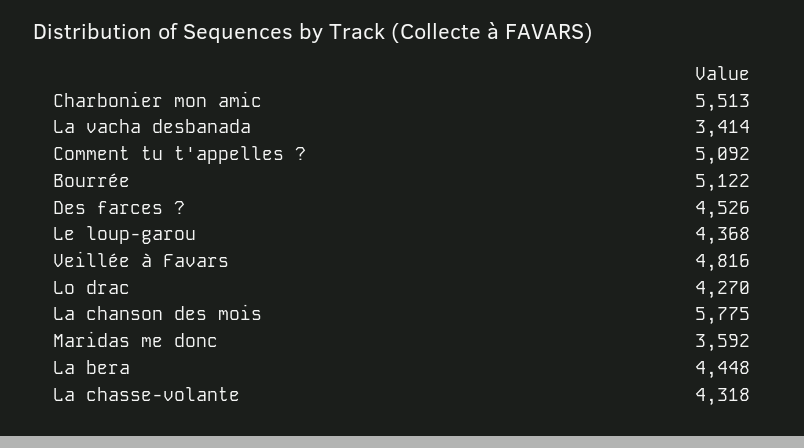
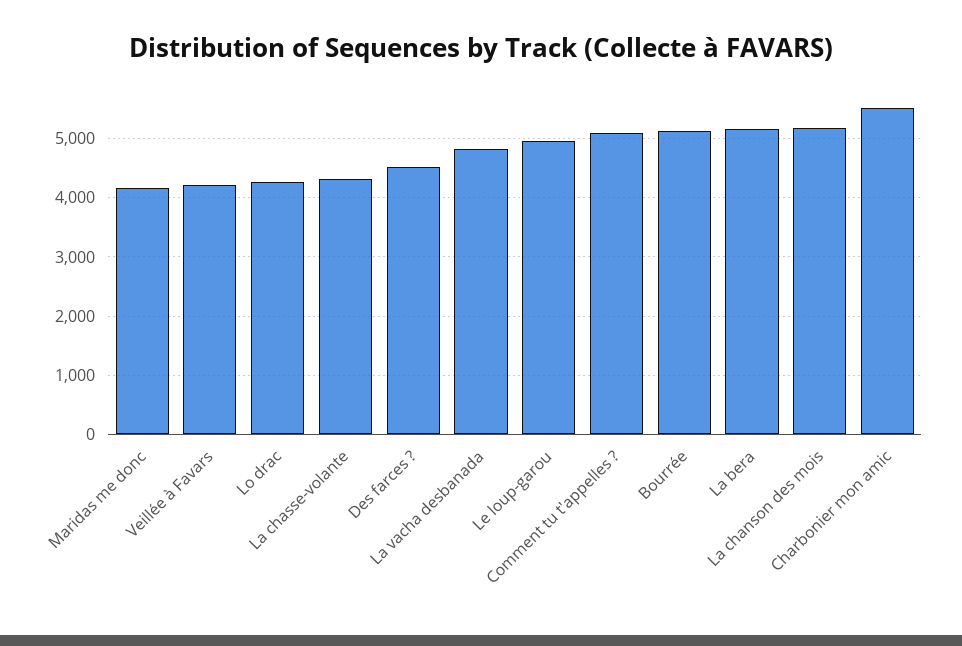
  {
    "Charbonier mon amic": 5513,
-   "La vacha desbanada": 3414,
+   "La vacha desbanada": 4800,
    "Comment tu t'appelles ?": 5092,
    "Bourrée": 5122,
    "Des farces ?": 4526,
-   "Le loup-garou": 4368,
+   "Le loup-garou": 5000,
-   "Veillée à Favars": 4816,
+   "Veillée à Favars": 4200,
    "Lo drac": 4270,
-   "La chanson des mois": 5775,
+   "La chanson des mois": 5200,
-   "Maridas me donc": 3592,
+   "Maridas me donc": 4200,
-   "La bera": 4448,
+   "La bera": 5200,
    "La chasse-volante": 4318
  }

